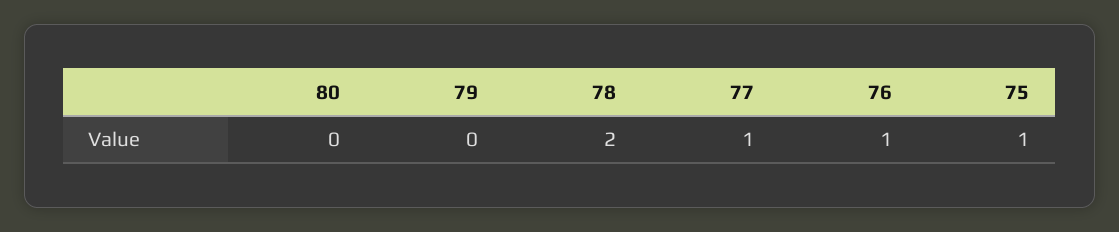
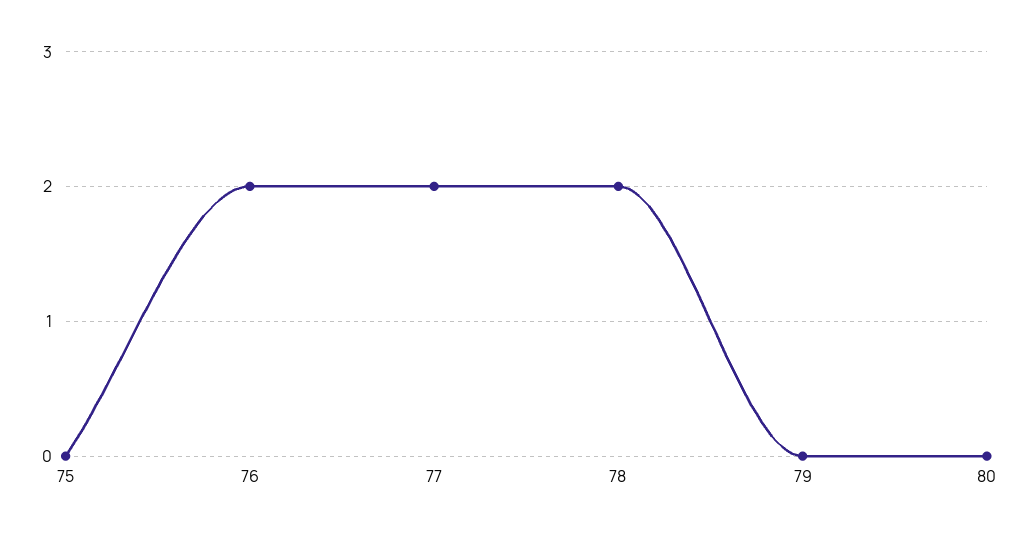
  {
    "80": 0,
    "79": 0,
    "78": 2,
-   "77": 1,
+   "77": 2,
-   "76": 1,
+   "76": 2,
-   "75": 1
+   "75": 0
  }

